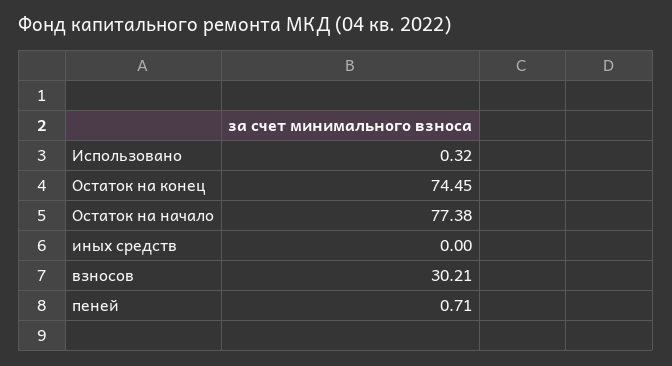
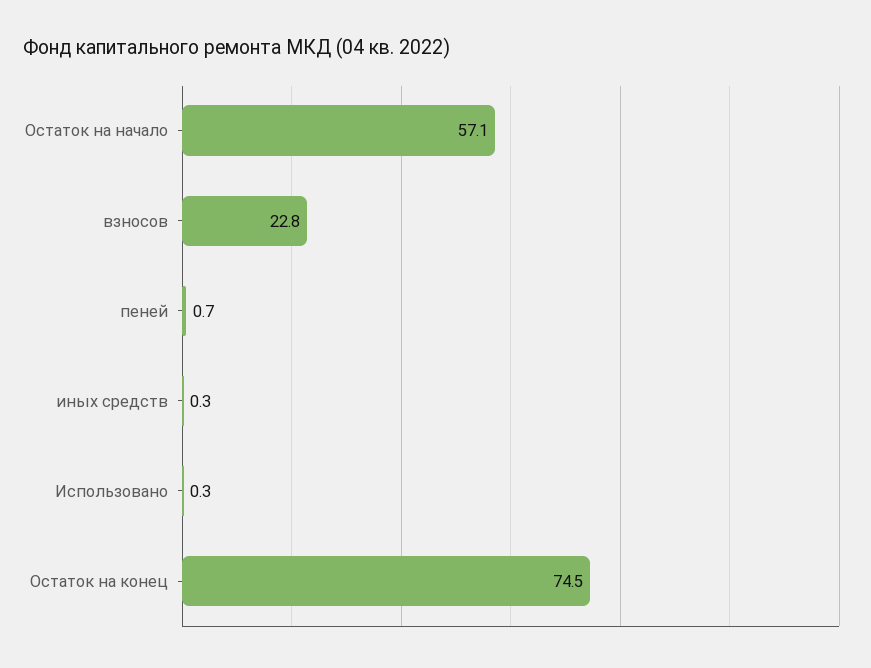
  {
    "Использовано": 0.32,
    "Остаток на конец": 74.45,
-   "Остаток на начало": 77.38,
+   "Остаток на начало": 57.1,
-   "иных средств": 0,
+   "иных средств": 0.3,
-   "взносов": 30.21,
+   "взносов": 22.8,
    "пеней": 0.71
  }

